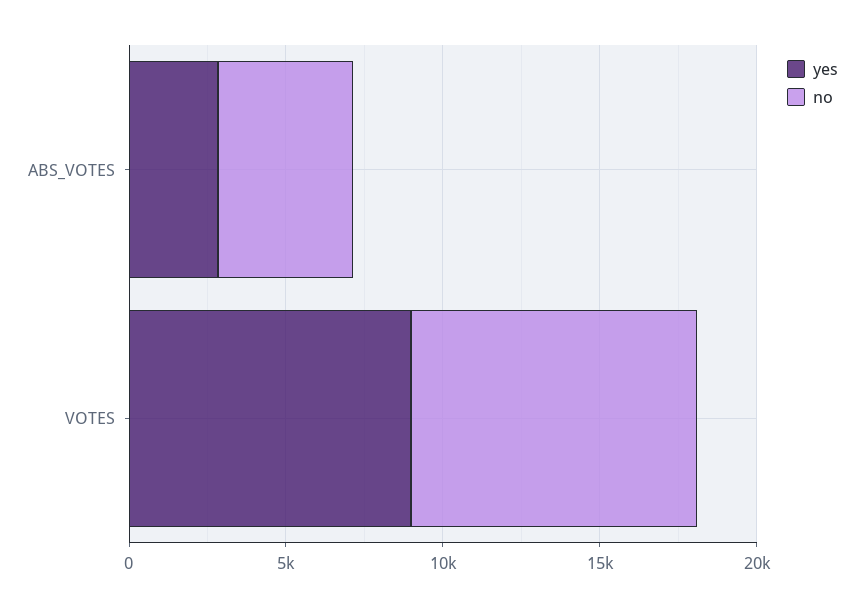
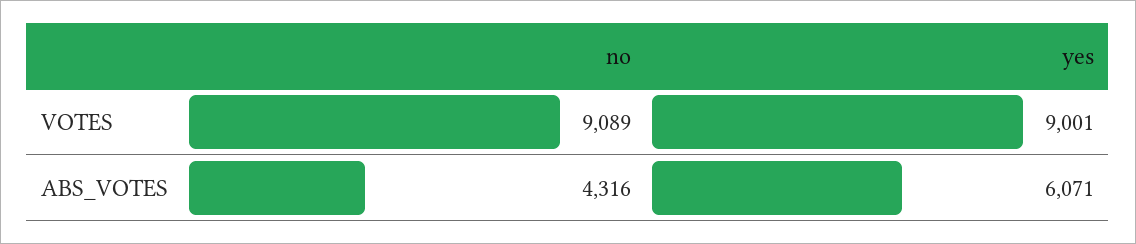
  {
    "yes": {
-     "ABS_VOTES": 3000,
+     "ABS_VOTES": 6071,
      "VOTES": 9001
    },
    "no": {
      "ABS_VOTES": 4316,
      "VOTES": 9089
    }
  }

